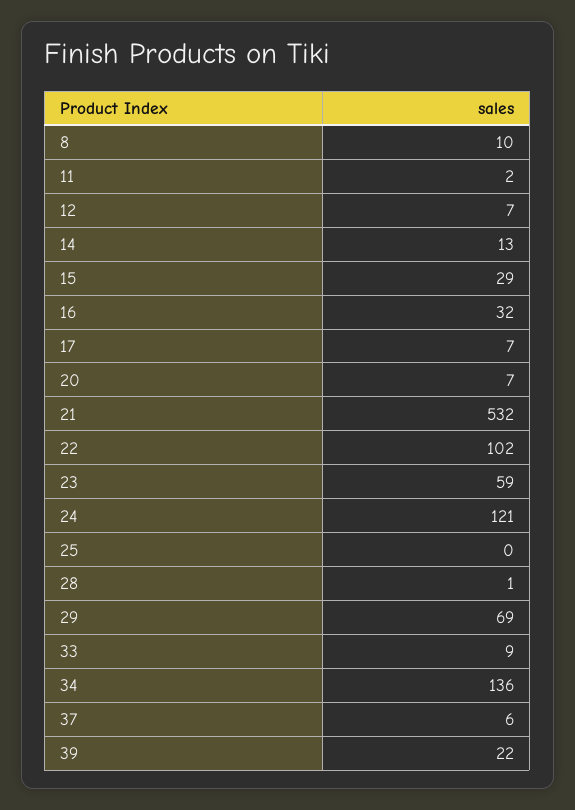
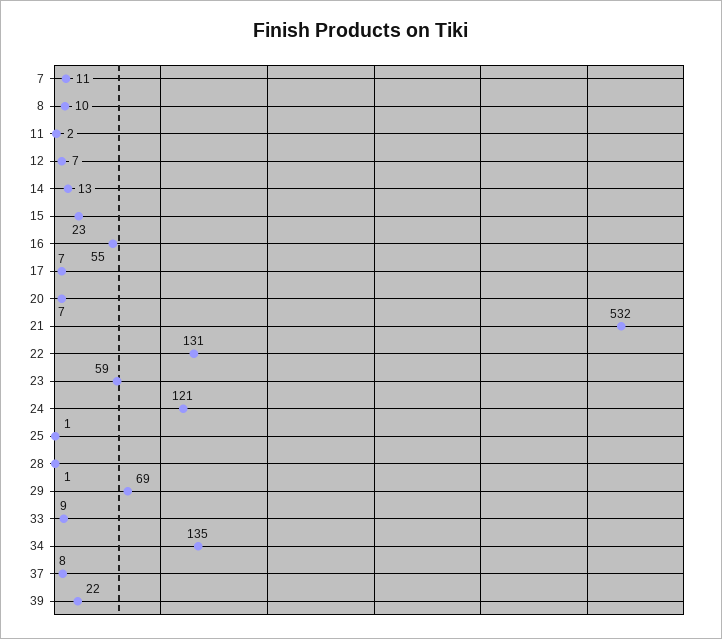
  {
    "8": 10,
    "11": 2,
    "12": 7,
    "14": 13,
-   "15": 29,
+   "15": 23,
-   "16": 32,
+   "16": 55,
    "17": 7,
    "20": 7,
    "21": 532,
-   "22": 102,
+   "22": 131,
    "23": 59,
    "24": 121,
-   "25": 0,
+   "25": 1,
    "28": 1,
    "29": 69,
    "33": 9,
-   "34": 136,
+   "34": 135,
-   "37": 6,
+   "37": 8,
-   "39": 22
+   "39": 22,
+   "7": 11
  }

